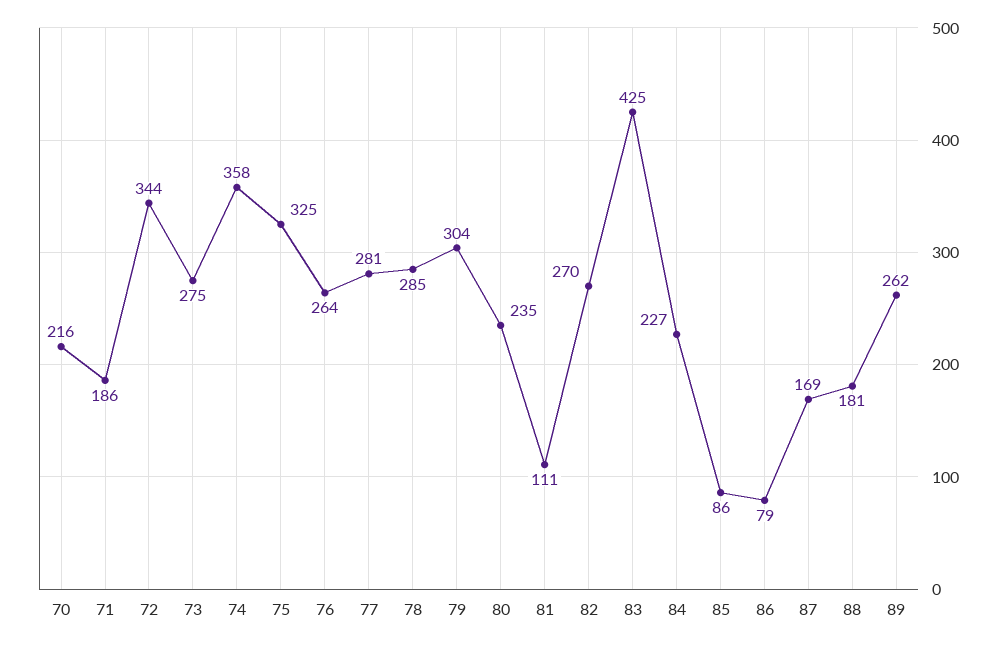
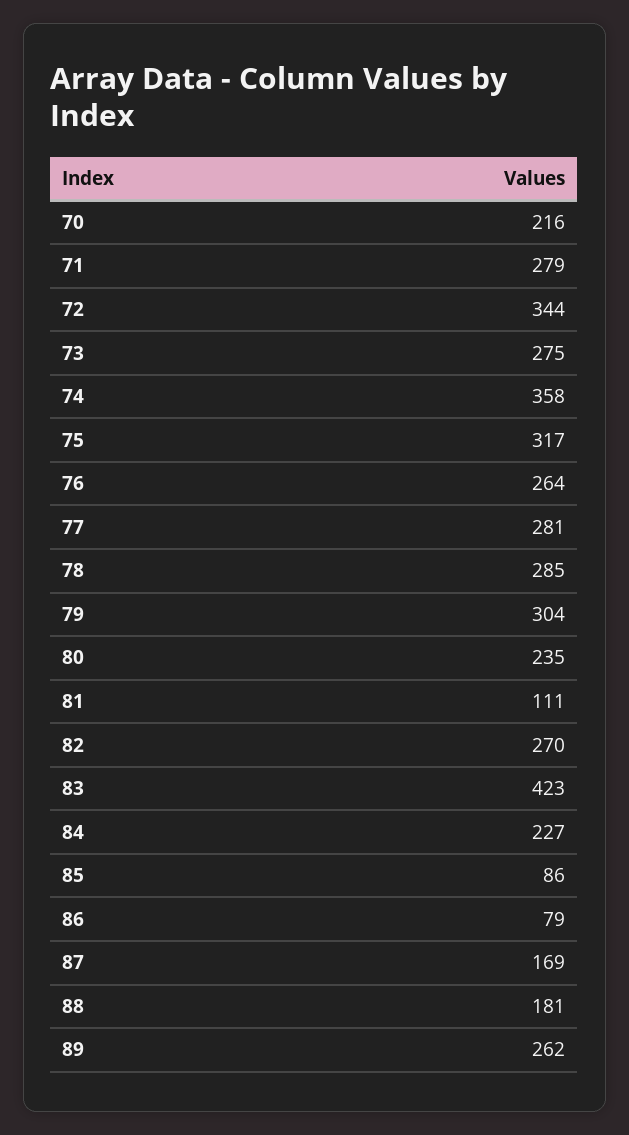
  {
    "70": 216,
-   "71": 186,
+   "71": 279,
    "72": 344,
    "73": 275,
    "74": 358,
-   "75": 325,
+   "75": 317,
    "76": 264,
    "77": 281,
    "78": 285,
    "79": 304,
    "80": 235,
    "81": 111,
    "82": 270,
-   "83": 425,
+   "83": 423,
    "84": 227,
    "85": 86,
    "86": 79,
    "87": 169,
    "88": 181,
    "89": 262
  }

